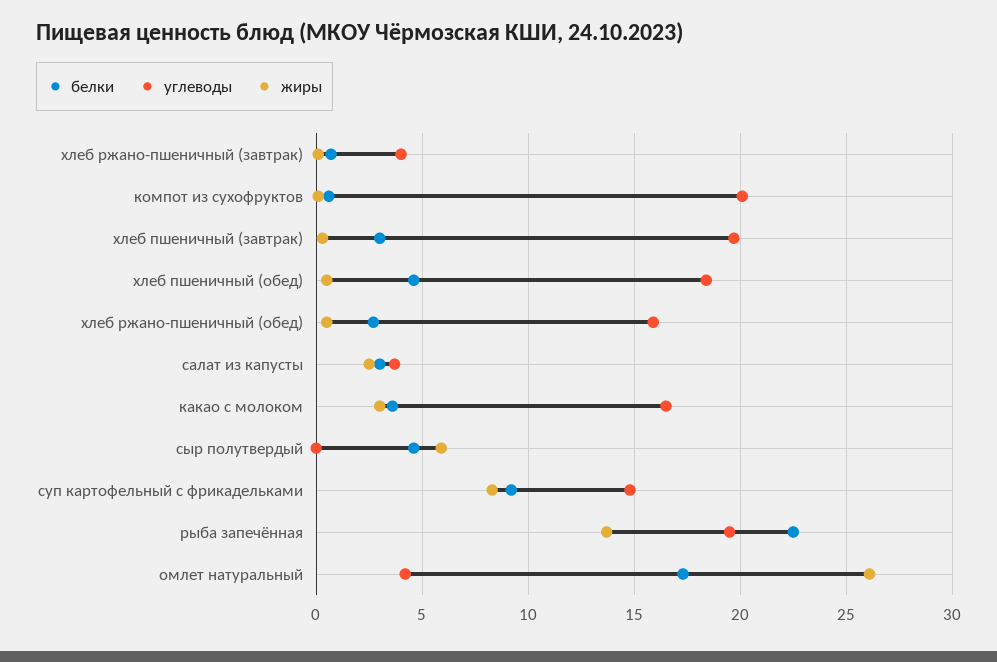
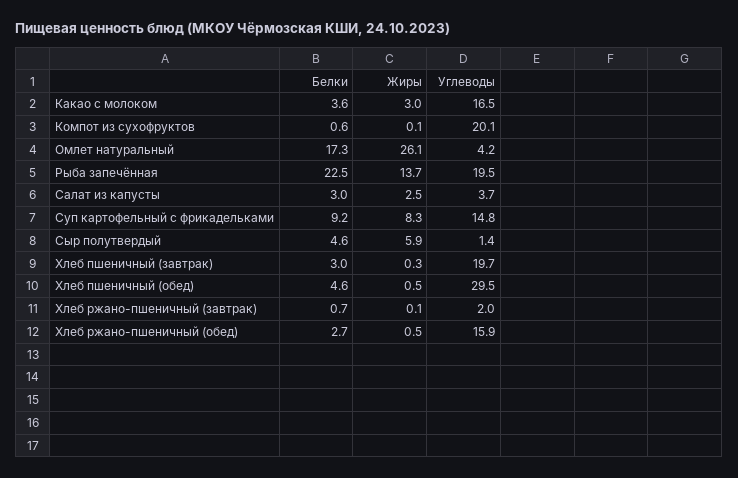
  {
    "белки": {
      "хлеб ржано-пшеничный (завтрак)": 0.7,
      "компот из сухофруктов": 0.6,
      "хлеб пшеничный (завтрак)": 3,
      "хлеб пшеничный (обед)": 4.6,
      "хлеб ржано-пшеничный (обед)": 2.7,
      "салат из капусты": 3,
      "какао с молоком": 3.6,
      "сыр полутвердый": 4.6,
      "суп картофельный с фрикадельками": 9.2,
      "рыба запечённая": 22.5,
      "омлет натуральный": 17.3
    },
    "углеводы": {
-     "хлеб ржано-пшеничный (завтрак)": 4,
+     "хлеб ржано-пшеничный (завтрак)": 2,
      "компот из сухофруктов": 20.1,
      "хлеб пшеничный (завтрак)": 19.7,
-     "хлеб пшеничный (обед)": 18.5,
+     "хлеб пшеничный (обед)": 29.5,
      "хлеб ржано-пшеничный (обед)": 15.9,
      "салат из капусты": 3.7,
      "какао с молоком": 16.5,
-     "сыр полутвердый": 0,
+     "сыр полутвердый": 1.4,
      "суп картофельный с фрикадельками": 14.8,
      "рыба запечённая": 19.5,
      "омлет натуральный": 4.2
    },
    "жиры": {
      "хлеб ржано-пшеничный (завтрак)": 0.1,
      "компот из сухофруктов": 0.1,
      "хлеб пшеничный (завтрак)": 0.3,
      "хлеб пшеничный (обед)": 0.5,
      "хлеб ржано-пшеничный (обед)": 0.5,
      "салат из капусты": 2.5,
      "какао с молоком": 3,
      "сыр полутвердый": 5.9,
      "суп картофельный с фрикадельками": 8.3,
      "рыба запечённая": 13.7,
      "омлет натуральный": 26.1
    }
  }

